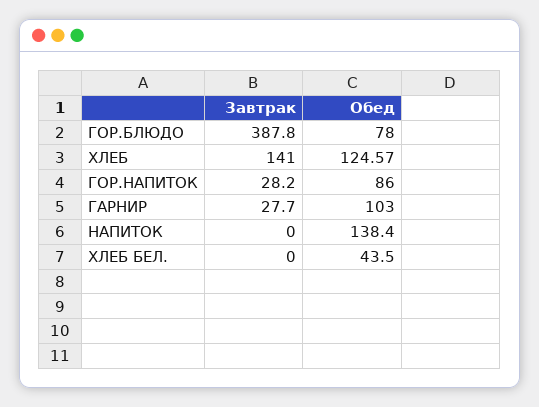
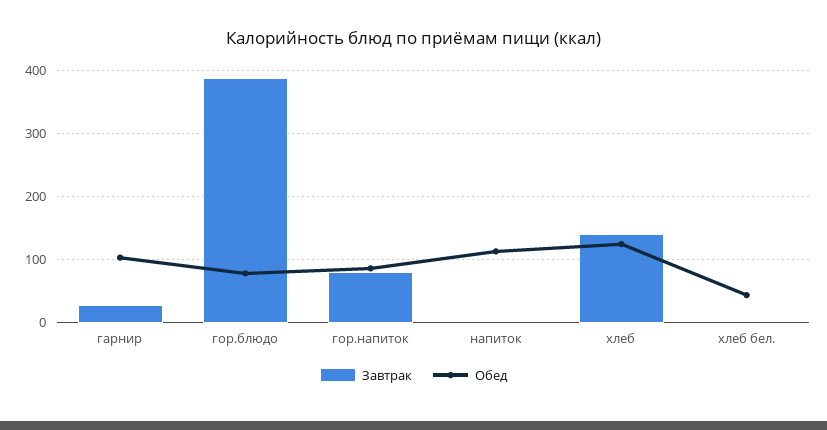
  {
    "Завтрак": {
      "ГОР.БЛЮДО": 387.8,
      "ХЛЕБ": 141,
-     "ГОР.НАПИТОК": 28.2,
+     "ГОР.НАПИТОК": 80,
      "ГАРНИР": 27.7,
      "НАПИТОК": 0,
      "ХЛЕБ БЕЛ.": 0
    },
    "Обед": {
      "ГОР.БЛЮДО": 78,
      "ХЛЕБ": 124.57,
      "ГОР.НАПИТОК": 86,
      "ГАРНИР": 103,
-     "НАПИТОК": 138.4,
+     "НАПИТОК": 110,
      "ХЛЕБ БЕЛ.": 43.5
    }
  }

